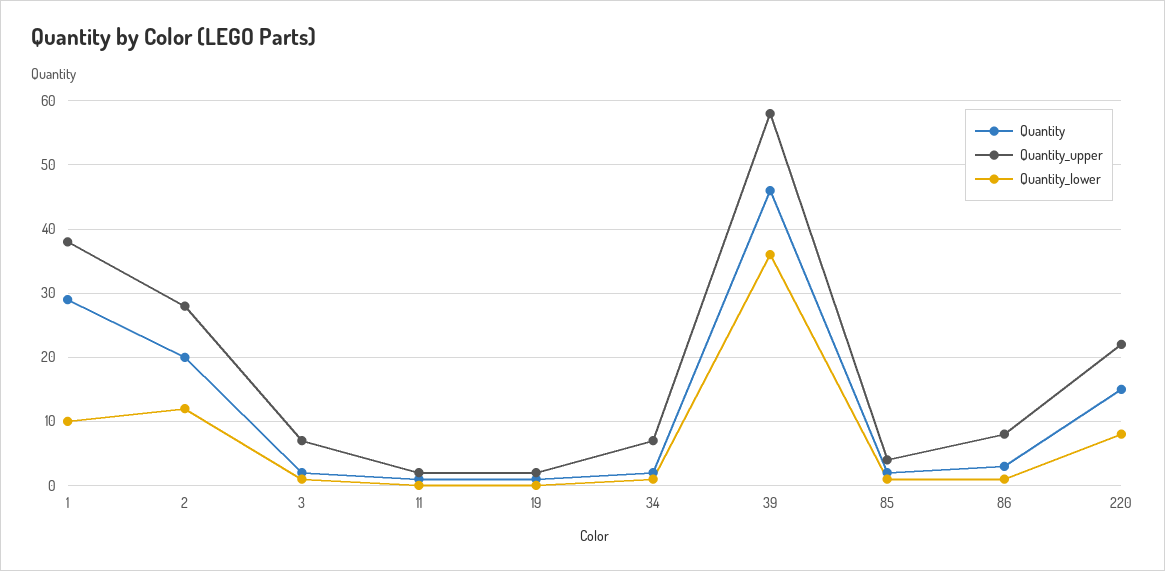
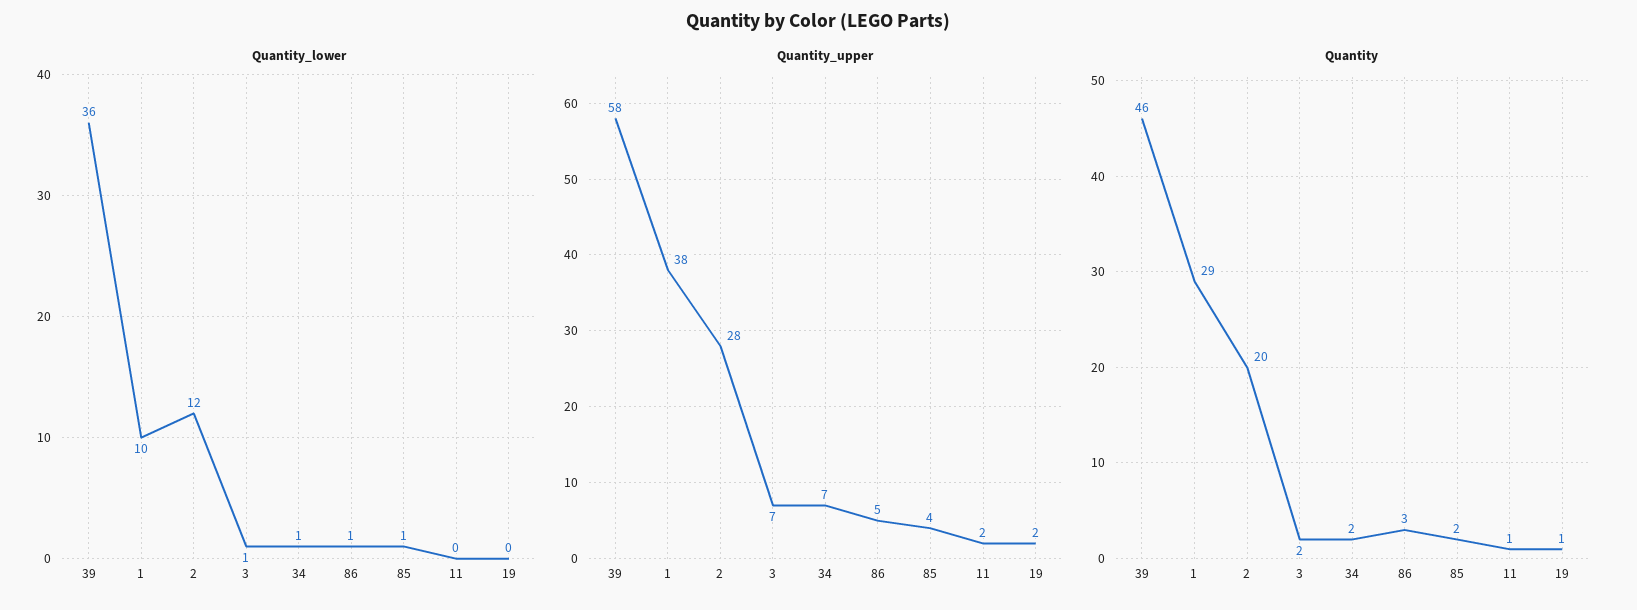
  {
    "Quantity": {
      "1": 29,
      "2": 20,
      "3": 2,
      "11": 1,
      "19": 1,
      "34": 2,
      "39": 46,
      "85": 2,
-     "86": 3,
+     "86": 3
-     "220": 15
    },
    "Quantity_upper": {
      "1": 38,
      "2": 28,
      "3": 7,
      "11": 2,
      "19": 2,
      "34": 7,
      "39": 58,
      "85": 4,
-     "86": 8,
+     "86": 5
-     "220": 22
    },
    "Quantity_lower": {
      "1": 10,
      "2": 12,
      "3": 1,
      "11": 0,
      "19": 0,
      "34": 1,
      "39": 36,
      "85": 1,
-     "86": 1,
+     "86": 1
-     "220": 8
    }
  }

